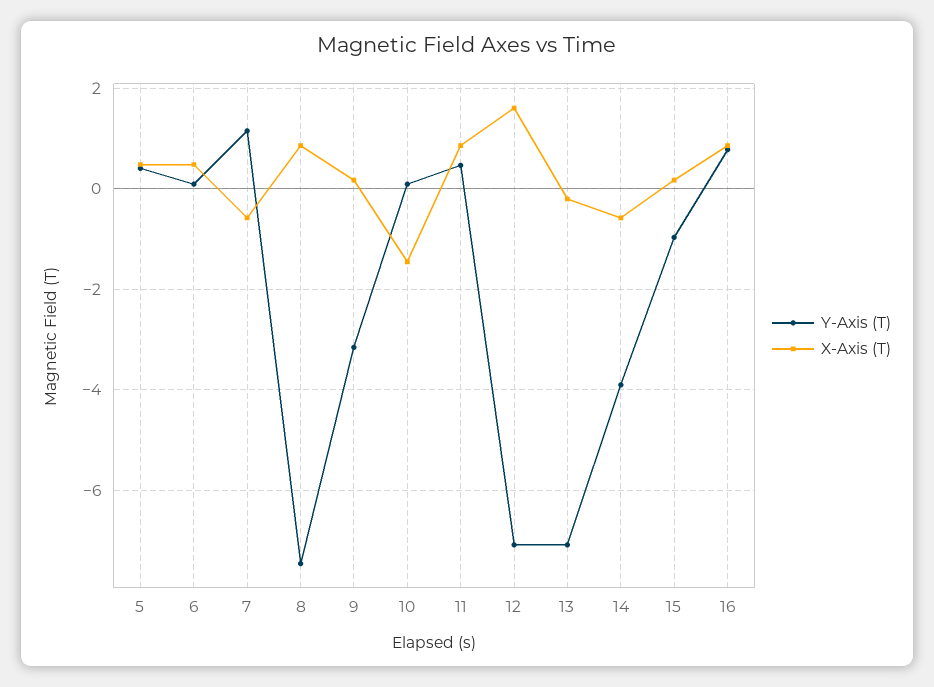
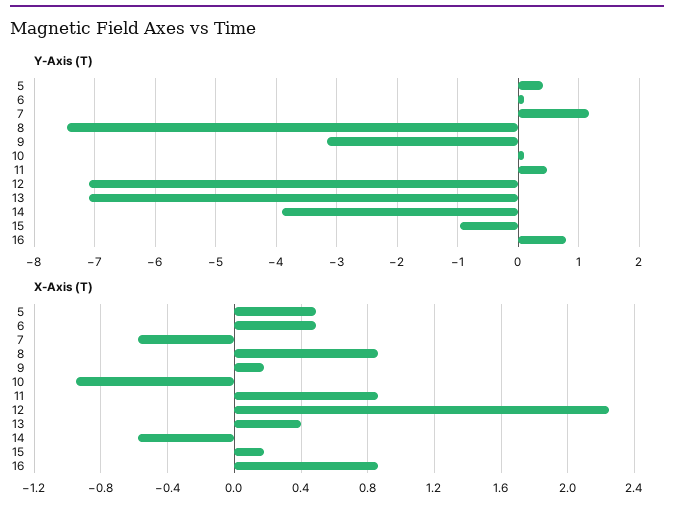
  {
    "Y-Axis (T)": {
      "5": 0.4,
      "6": 0.1,
      "7": 1.2,
      "8": -7.5,
      "9": -3.2,
      "10": 0.1,
      "11": 0.5,
      "12": -7.1,
      "13": -7.1,
      "14": -3.9,
      "15": -1,
      "16": 0.8
    },
    "X-Axis (T)": {
      "5": 0.5,
      "6": 0.5,
      "7": -0.6,
      "8": 0.85,
      "9": 0.2,
-     "10": -1.4,
+     "10": -0.95,
      "11": 0.85,
-     "12": 1.6,
+     "12": 2.25,
-     "13": -0.2,
+     "13": 0.4,
      "14": -0.6,
      "15": 0.2,
      "16": 0.85
    }
  }

